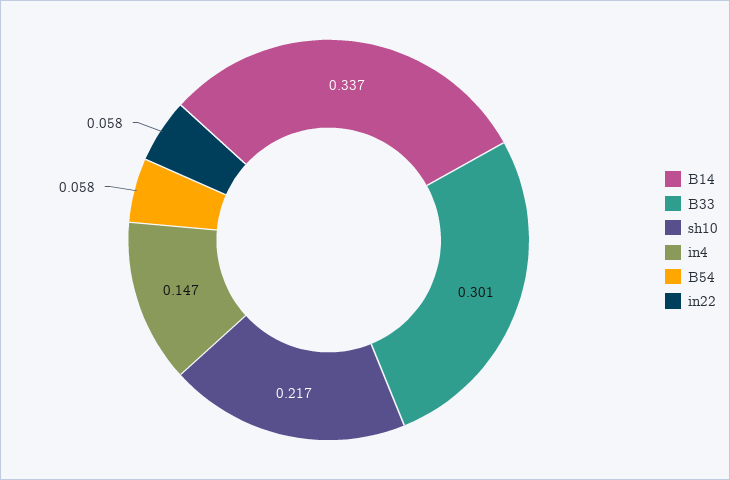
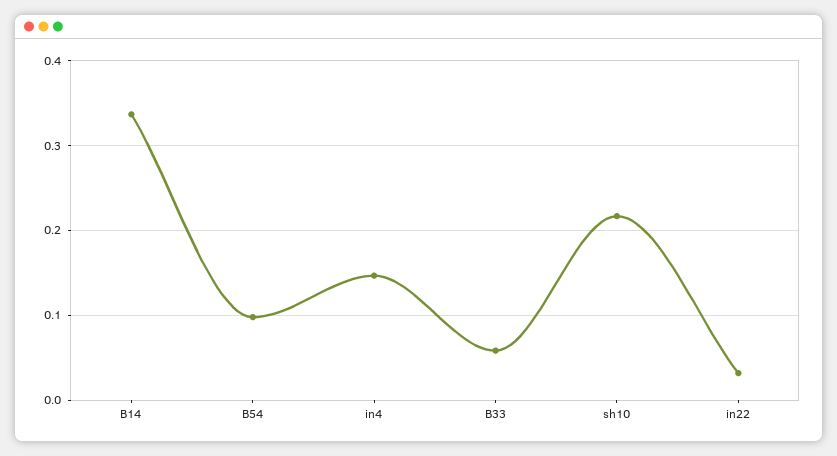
  {
    "B14": 0.337,
-   "B33": 0.301,
+   "B33": 0.06,
    "sh10": 0.217,
    "in4": 0.147,
-   "B54": 0.058,
+   "B54": 0.1,
-   "in22": 0.058
+   "in22": 0.03
  }

